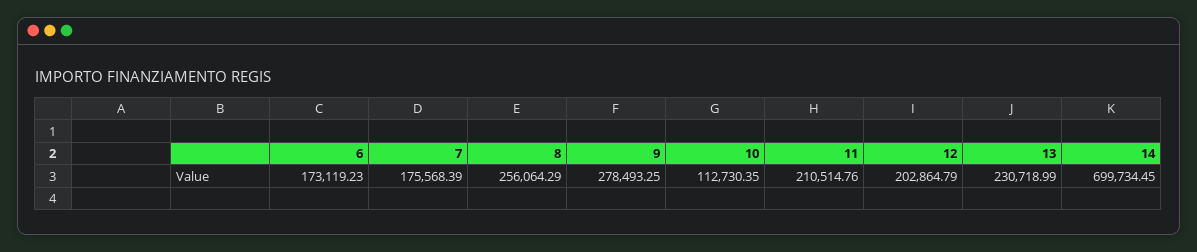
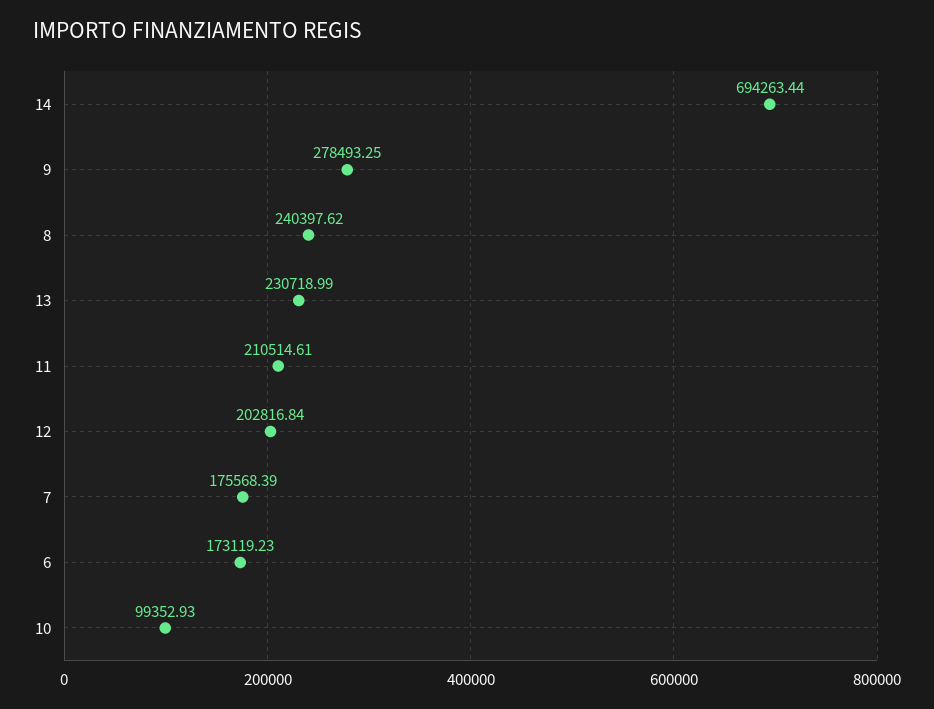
  {
    "6": 173119.23,
    "7": 175568.39,
-   "8": 256064.29,
+   "8": 240397.62,
    "9": 278493.25,
-   "10": 112730.35,
+   "10": 99352.93,
-   "11": 210514.76,
+   "11": 210514.61,
-   "12": 202864.79,
+   "12": 202816.84,
    "13": 230718.99,
-   "14": 699734.45
+   "14": 694263.44
  }

